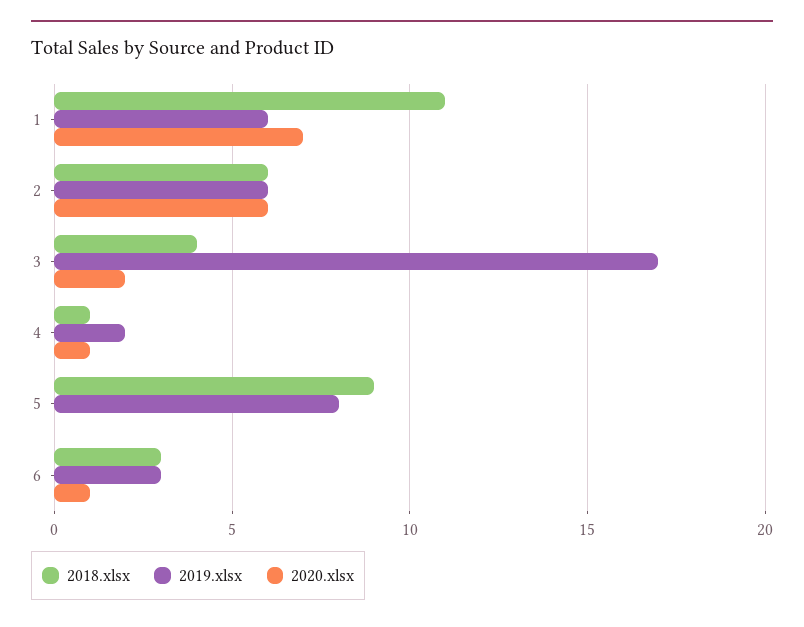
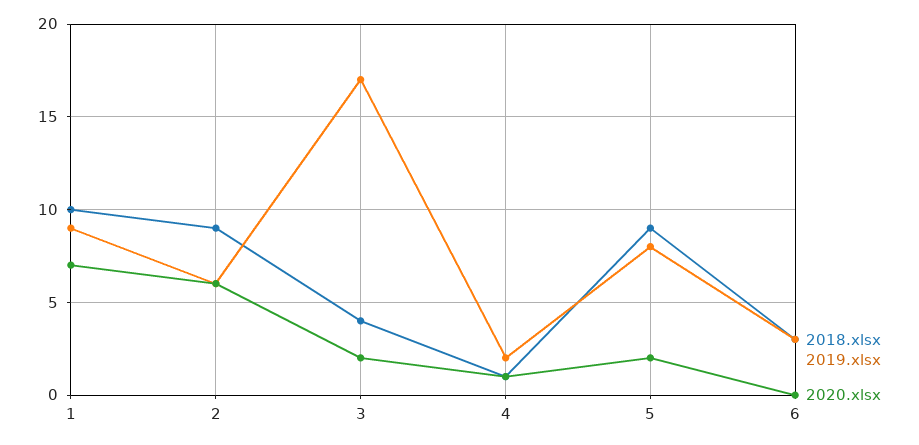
  {
    "2018.xlsx": {
-     "1": 11,
+     "1": 10,
-     "2": 6,
+     "2": 9,
      "3": 4,
      "4": 1,
      "5": 9,
      "6": 3
    },
    "2019.xlsx": {
-     "1": 6,
+     "1": 9,
      "2": 6,
      "3": 17,
      "4": 2,
      "5": 8,
      "6": 3
    },
    "2020.xlsx": {
      "1": 7,
      "2": 6,
      "3": 2,
      "4": 1,
-     "5": 0,
+     "5": 2,
-     "6": 1
+     "6": 0
    }
  }

